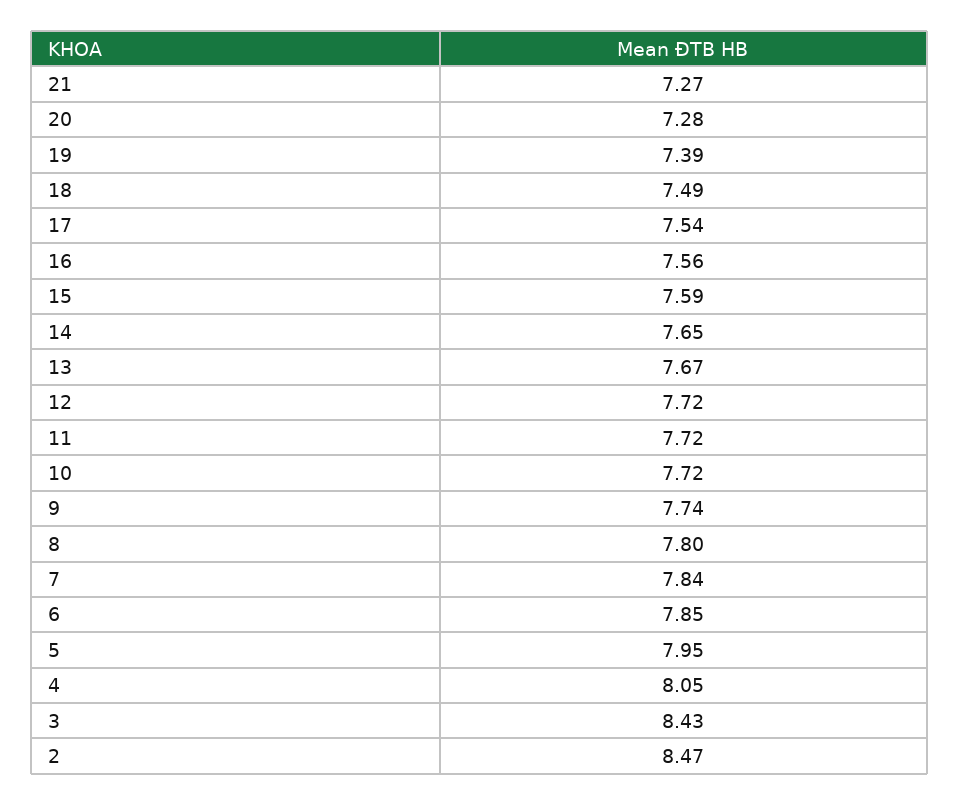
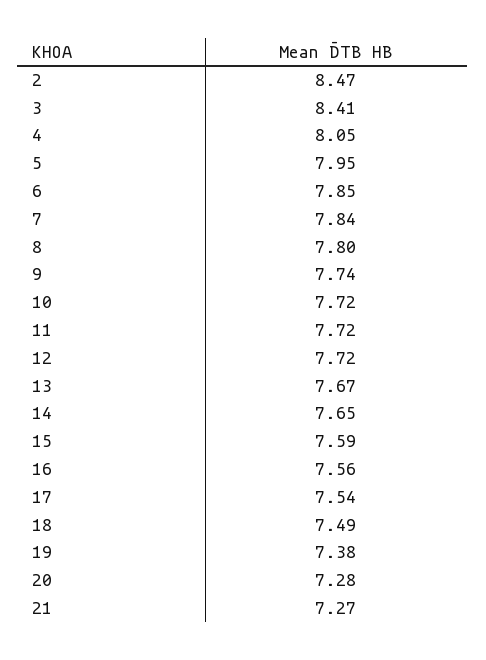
  {
    "21": 7.27,
    "20": 7.28,
-   "19": 7.39,
+   "19": 7.38,
    "18": 7.49,
    "17": 7.54,
    "16": 7.56,
    "15": 7.59,
    "14": 7.65,
    "13": 7.67,
    "12": 7.72,
    "11": 7.72,
    "10": 7.72,
    "9": 7.74,
    "8": 7.8,
    "7": 7.84,
    "6": 7.85,
    "5": 7.95,
    "4": 8.05,
-   "3": 8.43,
+   "3": 8.41,
    "2": 8.47
  }

